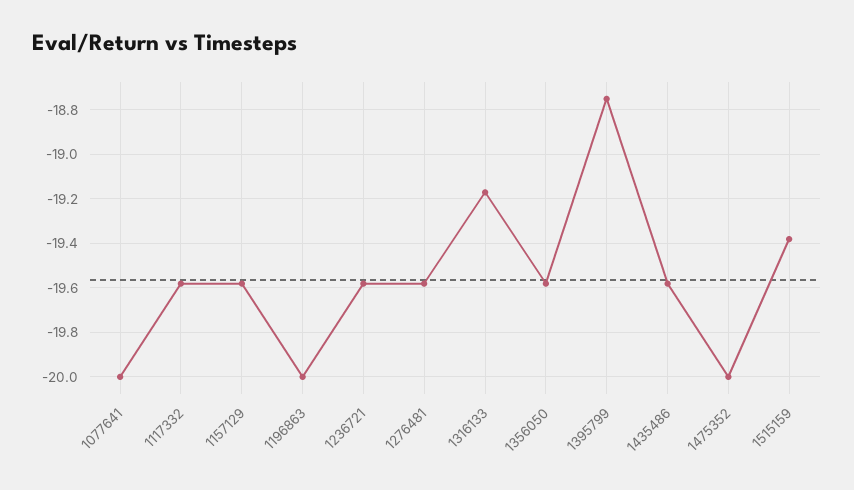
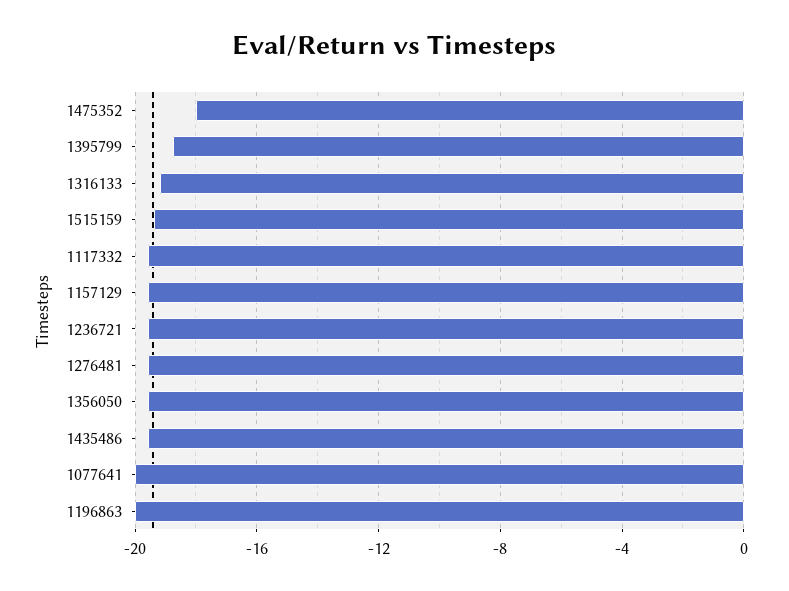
  {
    "1077641": -20,
    "1117332": -19.6,
    "1157129": -19.6,
    "1196863": -20,
    "1236721": -19.6,
    "1276481": -19.6,
    "1316133": -19.15,
    "1356050": -19.6,
    "1395799": -18.75,
    "1435486": -19.6,
-   "1475352": -20,
+   "1475352": -18,
    "1515159": -19.4
  }

